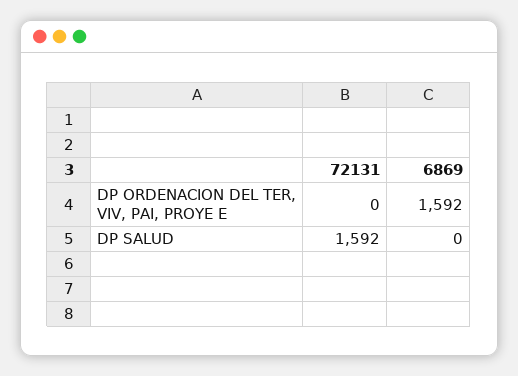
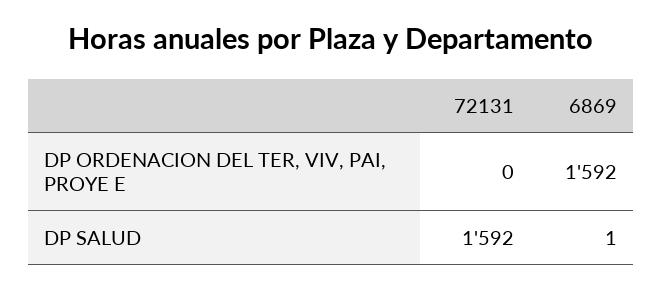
  {
    "72131": {
      "DP ORDENACION DEL TER, VIV, PAI, PROYE E": 0,
      "DP SALUD": 1592
    },
    "6869": {
      "DP ORDENACION DEL TER, VIV, PAI, PROYE E": 1592,
-     "DP SALUD": 0
+     "DP SALUD": 1
    }
  }

